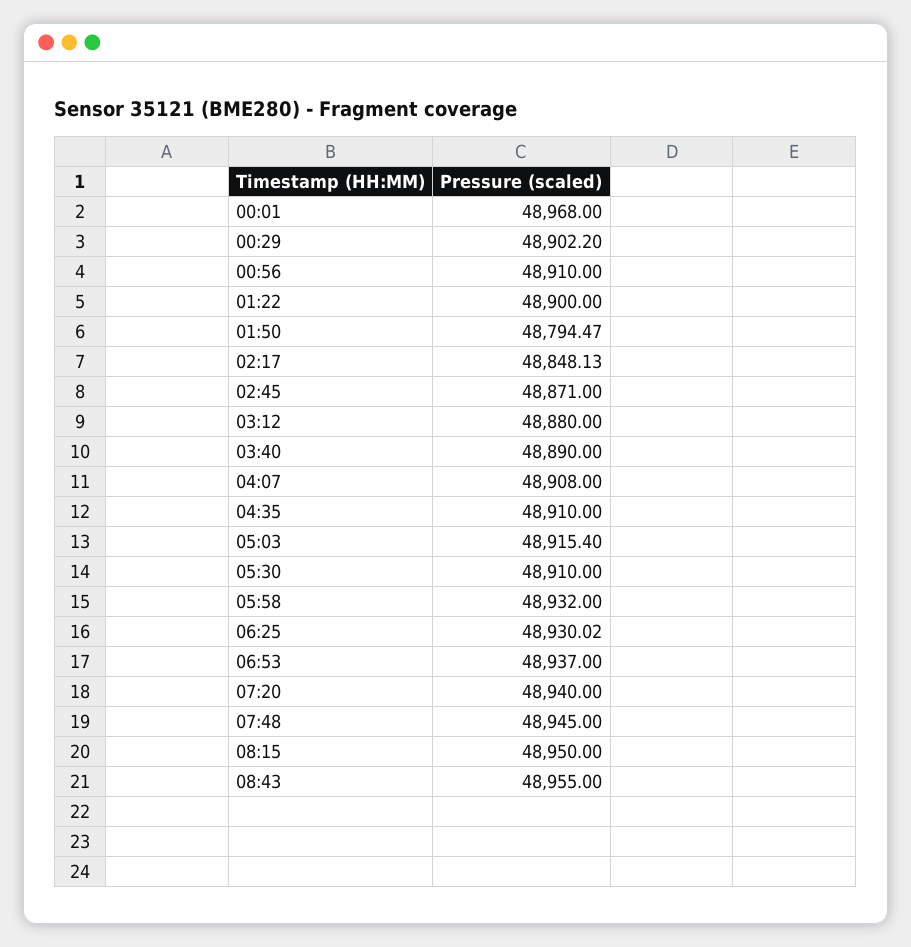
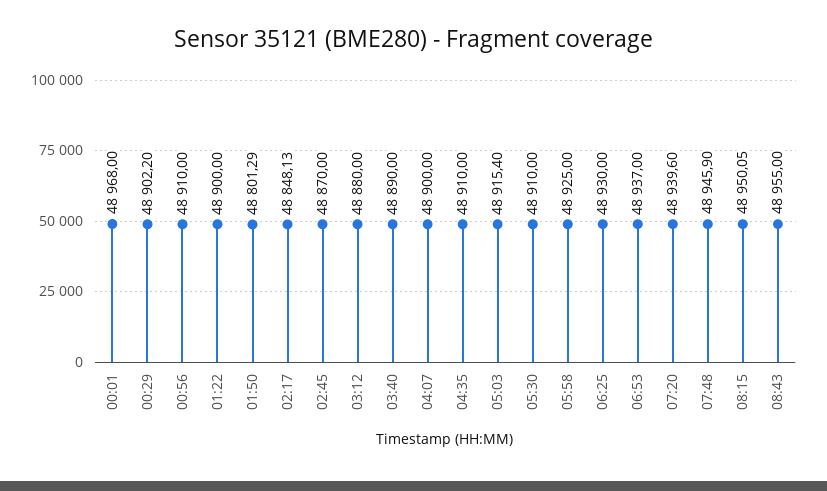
  {
    "00:01": 48968,
    "00:29": 48902.2,
    "00:56": 48910,
    "01:22": 48900,
-   "01:50": 48794.47,
+   "01:50": 48801.29,
    "02:17": 48848.13,
-   "02:45": 48871,
+   "02:45": 48870,
    "03:12": 48880,
    "03:40": 48890,
-   "04:07": 48908,
+   "04:07": 48900,
    "04:35": 48910,
    "05:03": 48915.4,
    "05:30": 48910,
-   "05:58": 48932,
+   "05:58": 48925,
-   "06:25": 48930.02,
+   "06:25": 48930,
    "06:53": 48937,
-   "07:20": 48940,
+   "07:20": 48939.6,
-   "07:48": 48945,
+   "07:48": 48945.9,
-   "08:15": 48950,
+   "08:15": 48950.05,
    "08:43": 48955
  }

